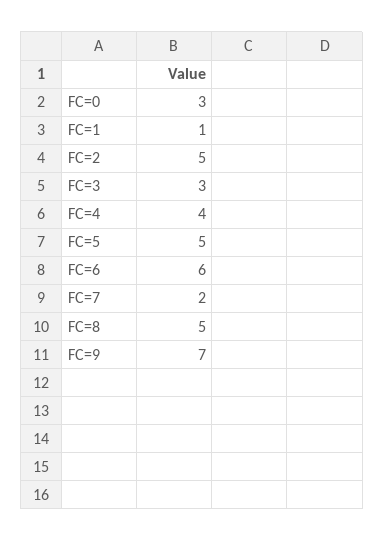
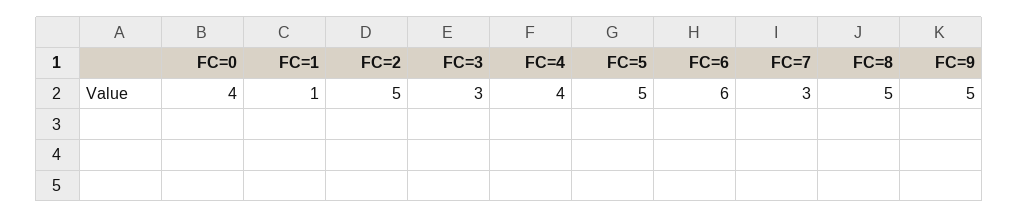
  {
-   "FC=0": 3,
+   "FC=0": 4,
    "FC=1": 1,
    "FC=2": 5,
    "FC=3": 3,
    "FC=4": 4,
    "FC=5": 5,
    "FC=6": 6,
-   "FC=7": 2,
+   "FC=7": 3,
    "FC=8": 5,
-   "FC=9": 7
+   "FC=9": 5
  }

